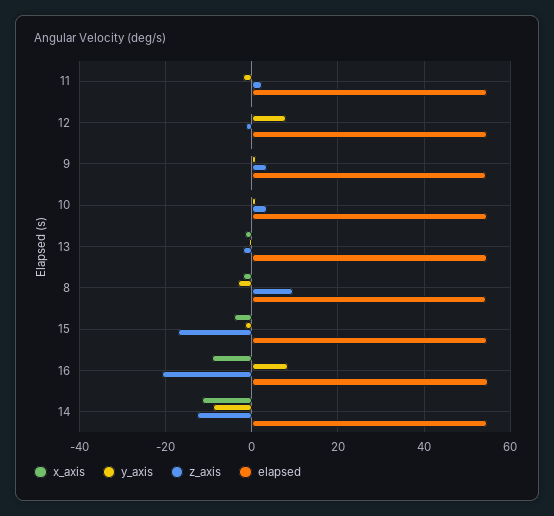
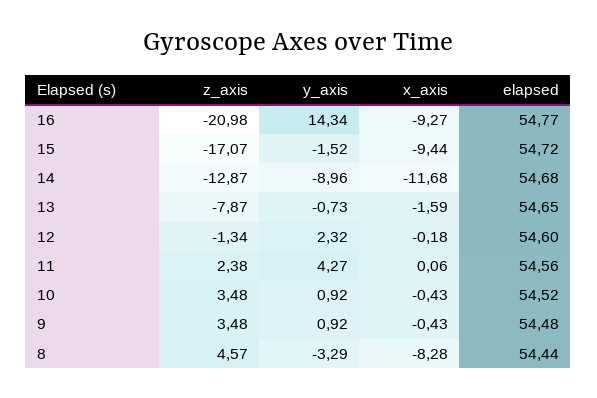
  {
    "x_axis": {
      "11": 0.06,
      "12": -0.18,
      "9": -0.43,
      "10": -0.43,
      "13": -1.59,
-     "8": -2,
+     "8": -8.28,
-     "15": -4,
+     "15": -9.44,
      "16": -9.27,
      "14": -11.68
    },
    "y_axis": {
-     "11": -2,
+     "11": 4.27,
-     "12": 8,
+     "12": 2.32,
      "9": 0.92,
      "10": 0.92,
      "13": -0.73,
      "8": -3.29,
      "15": -1.52,
-     "16": 8,
+     "16": 14.34,
      "14": -8.96
    },
    "z_axis": {
      "11": 2.38,
      "12": -1.34,
      "9": 3.48,
      "10": 3.48,
-     "13": -2,
+     "13": -7.87,
-     "8": 10,
+     "8": 4.57,
      "15": -17.07,
      "16": -20.98,
      "14": -12.87
    },
    "elapsed": {
      "11": 54.56,
      "12": 54.6,
      "9": 54.48,
      "10": 54.52,
      "13": 54.65,
      "8": 54.44,
      "15": 54.72,
      "16": 54.77,
      "14": 54.68
    }
  }

